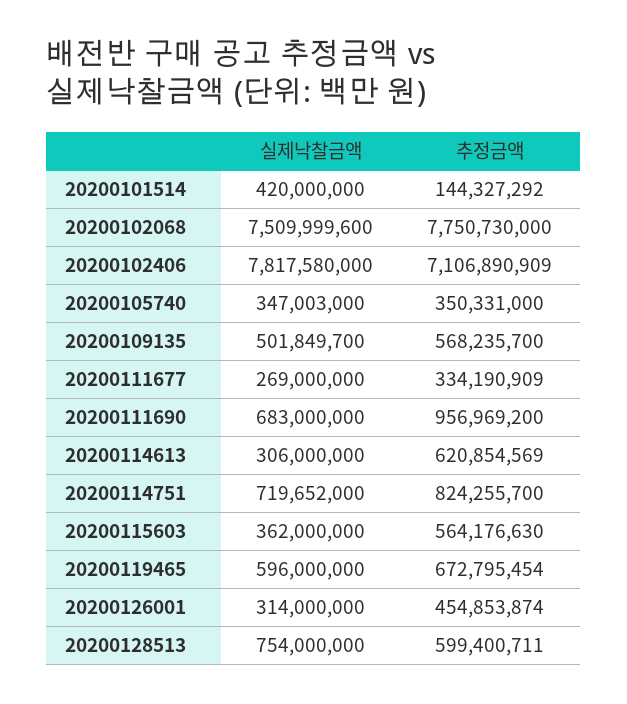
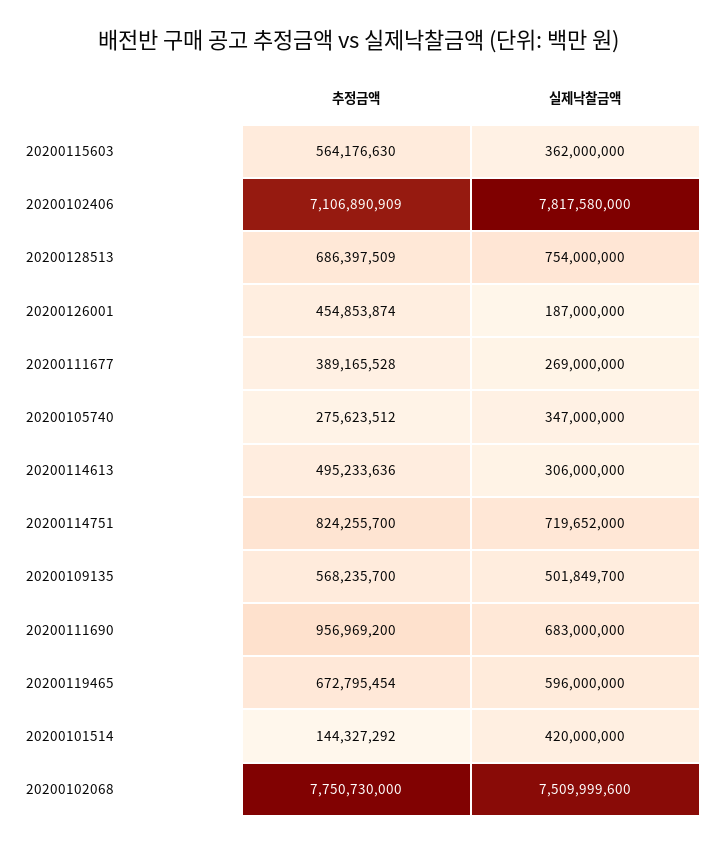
  {
    "실제낙찰금액": {
      "20200101514": 420000000,
      "20200102068": 7509999600,
      "20200102406": 7817580000,
-     "20200105740": 347003000,
+     "20200105740": 347000000,
      "20200109135": 501849700,
      "20200111677": 269000000,
      "20200111690": 683000000,
      "20200114613": 306000000,
      "20200114751": 719652000,
      "20200115603": 362000000,
      "20200119465": 596000000,
-     "20200126001": 314000000,
+     "20200126001": 187000000,
      "20200128513": 754000000
    },
    "추정금액": {
      "20200101514": 144327292,
      "20200102068": 7750730000,
      "20200102406": 7106890909,
-     "20200105740": 350331000,
+     "20200105740": 275623512,
      "20200109135": 568235700,
-     "20200111677": 334190909,
+     "20200111677": 389165528,
      "20200111690": 956969200,
-     "20200114613": 620854569,
+     "20200114613": 495233636,
      "20200114751": 824255700,
      "20200115603": 564176630,
      "20200119465": 672795454,
      "20200126001": 454853874,
-     "20200128513": 599400711
+     "20200128513": 686397509
    }
  }

